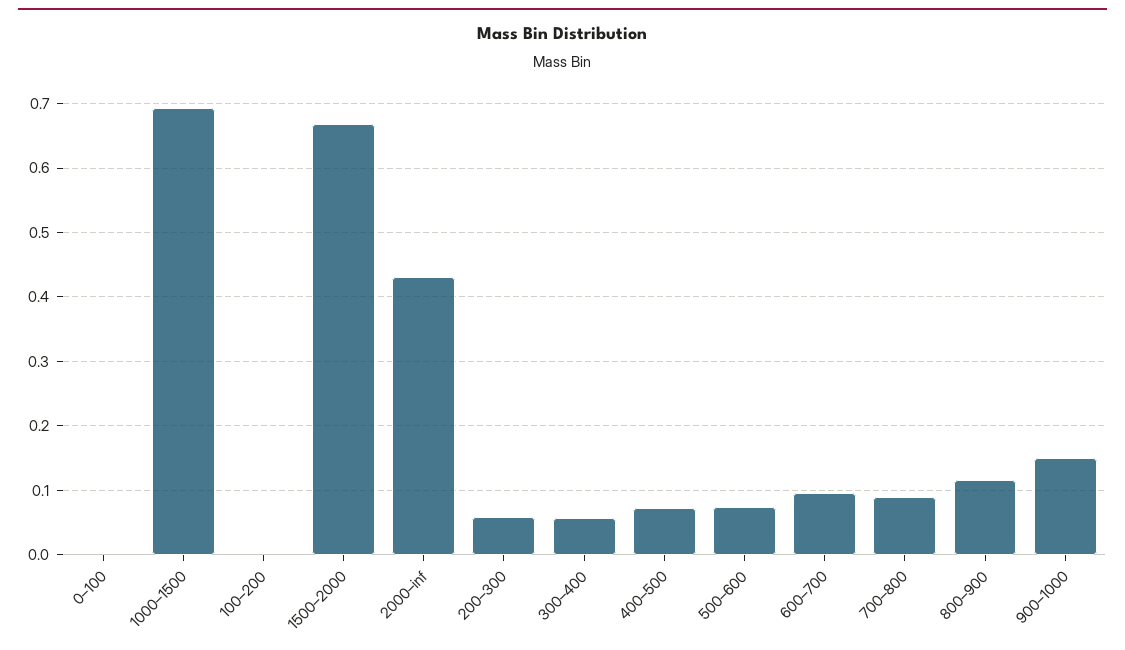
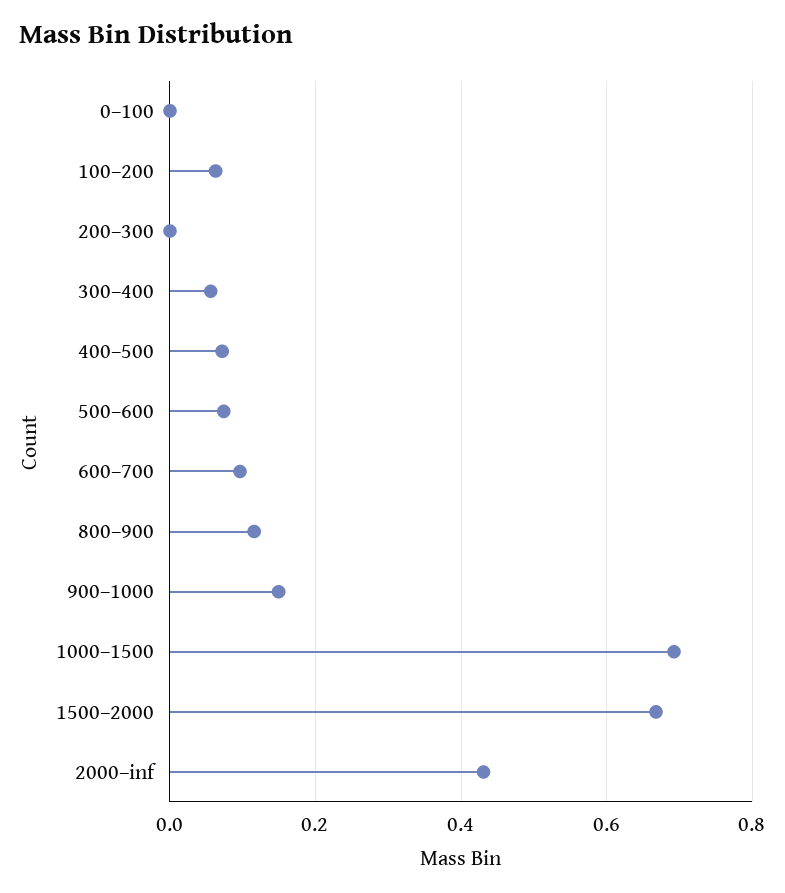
  {
    "0–100": 0,
    "1000–1500": 0.69,
-   "100–200": 0,
+   "100–200": 0.06,
    "1500–2000": 0.67,
    "2000–inf": 0.43,
-   "200–300": 0.06,
+   "200–300": 0,
    "300–400": 0.06,
    "400–500": 0.07,
    "500–600": 0.07,
    "600–700": 0.1,
-   "700–800": 0.09,
    "800–900": 0.12,
    "900–1000": 0.15
  }

